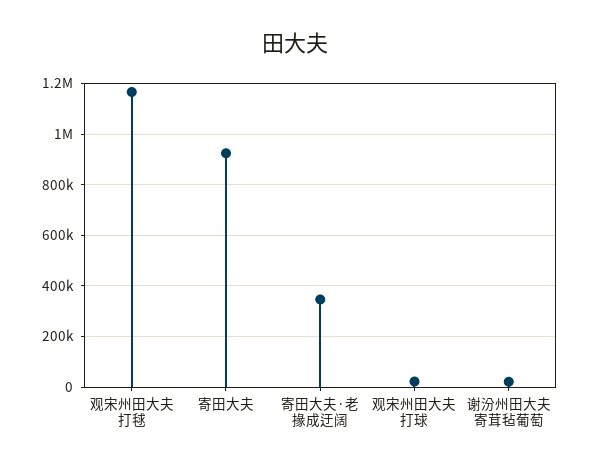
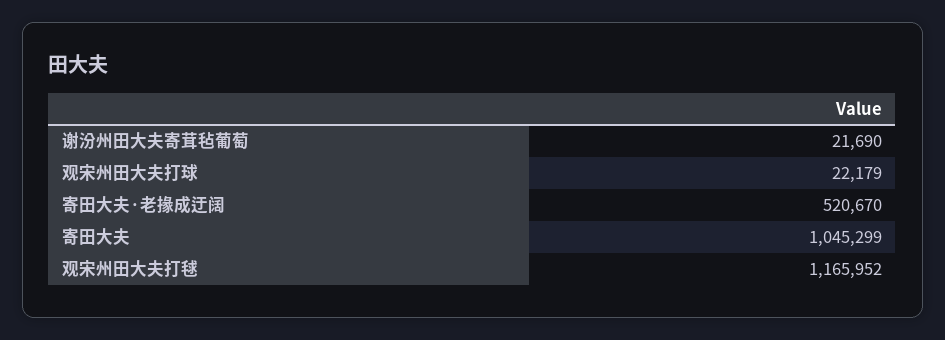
  {
    "观宋州田大夫打毬": 1165952,
-   "寄田大夫": 925000,
+   "寄田大夫": 1045299,
-   "寄田大夫·老掾成迂阔": 350000,
+   "寄田大夫·老掾成迂阔": 520670,
    "观宋州田大夫打球": 22179,
    "谢汾州田大夫寄茸毡葡萄": 21690
  }

